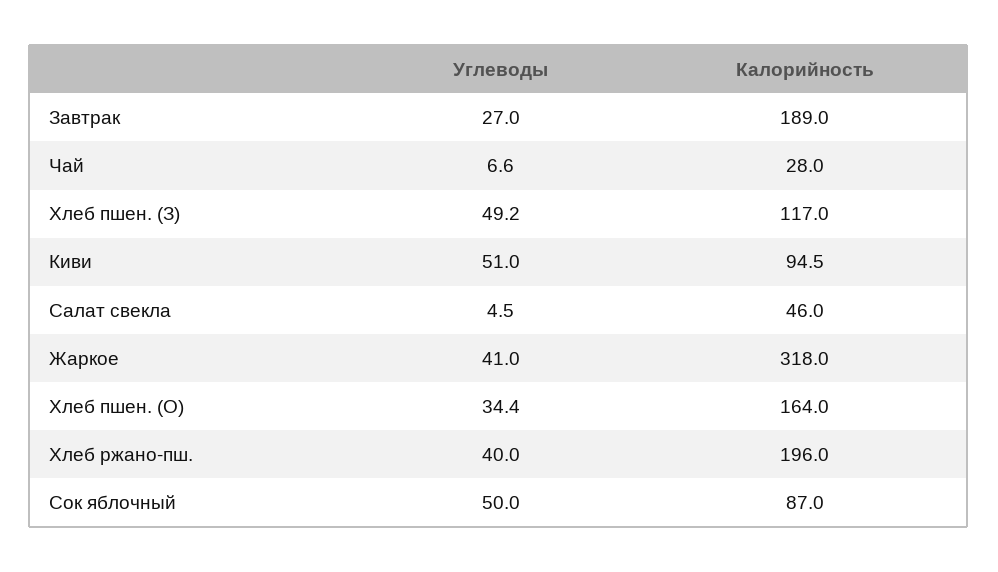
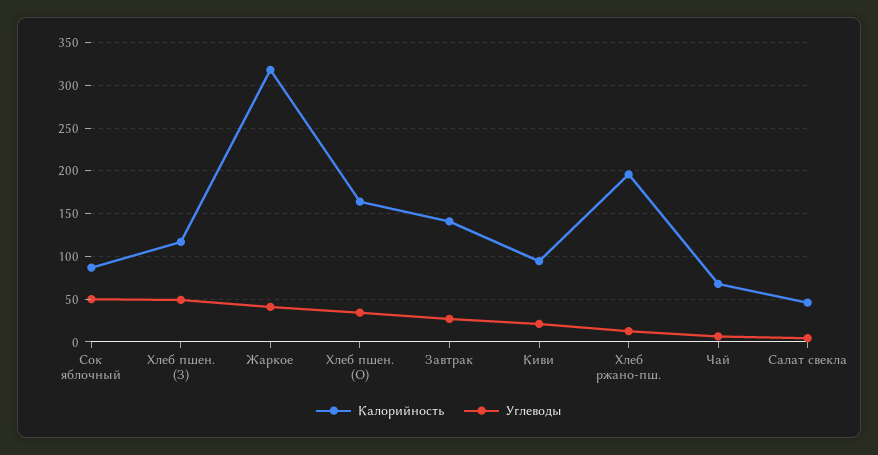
  {
    "Углеводы": {
      "Завтрак": 27,
      "Чай": 6.6,
      "Хлеб пшен. (З)": 49.2,
-     "Киви": 51,
+     "Киви": 20,
      "Салат свекла": 4.5,
      "Жаркое": 41,
      "Хлеб пшен. (О)": 34.4,
-     "Хлеб ржано-пш.": 40,
+     "Хлеб ржано-пш.": 10,
      "Сок яблочный": 50
    },
    "Калорийность": {
-     "Завтрак": 189,
+     "Завтрак": 140,
-     "Чай": 28,
+     "Чай": 70,
      "Хлеб пшен. (З)": 117,
      "Киви": 94.5,
      "Салат свекла": 46,
      "Жаркое": 318,
      "Хлеб пшен. (О)": 164,
      "Хлеб ржано-пш.": 196,
      "Сок яблочный": 87
    }
  }

